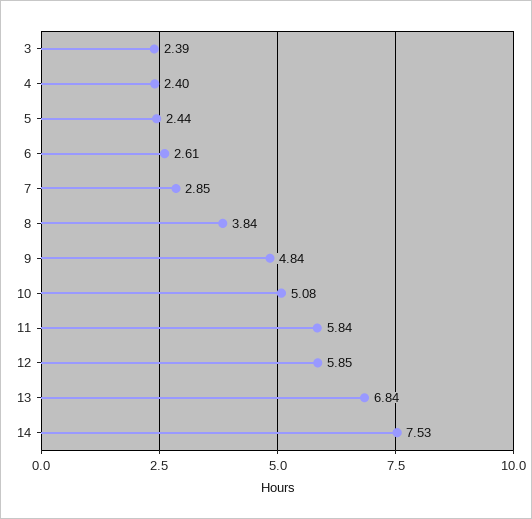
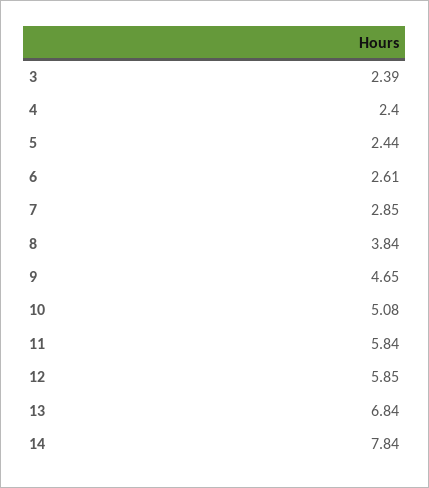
  {
    "3": 2.39,
    "4": 2.4,
    "5": 2.44,
    "6": 2.61,
    "7": 2.85,
    "8": 3.84,
-   "9": 4.84,
+   "9": 4.65,
    "10": 5.08,
    "11": 5.84,
    "12": 5.85,
    "13": 6.84,
-   "14": 7.53
+   "14": 7.84
  }

